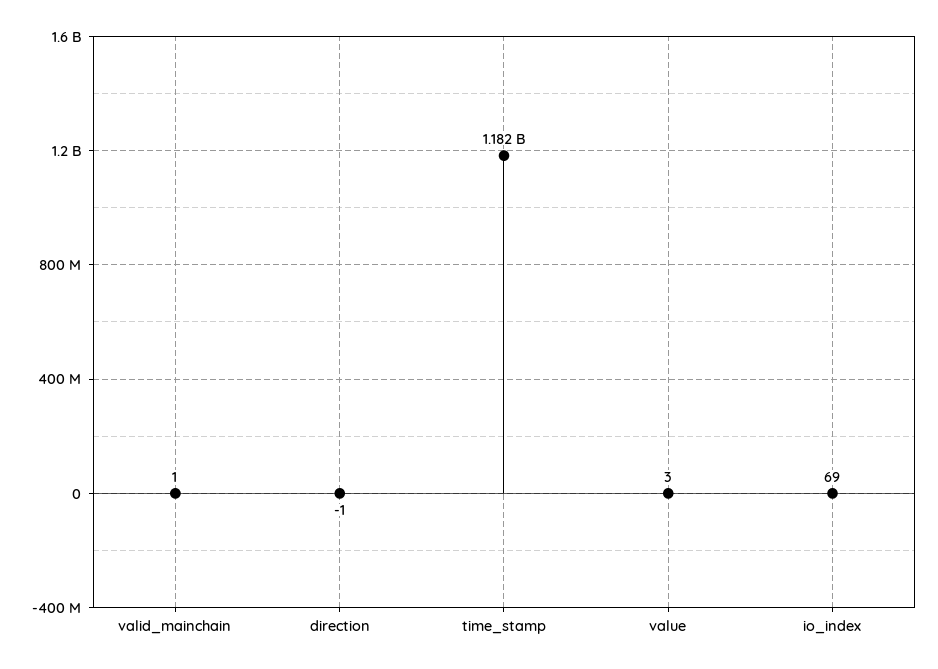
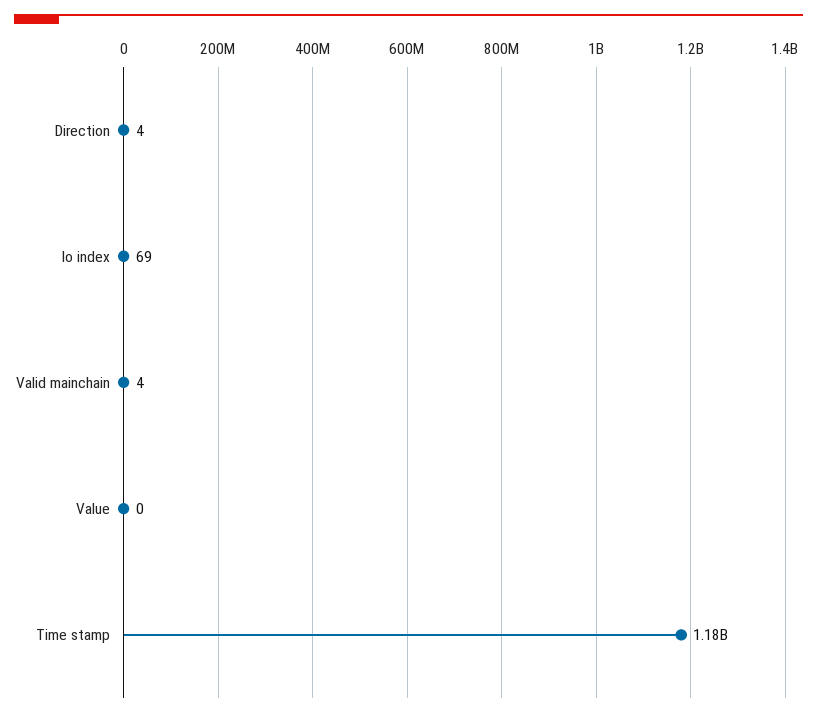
  {
-   "valid_mainchain": 1,
+   "valid_mainchain": 4,
-   "direction": -1,
+   "direction": 4,
    "time_stamp": 1182000000,
-   "value": 3,
+   "value": 0,
    "io_index": 69
  }

